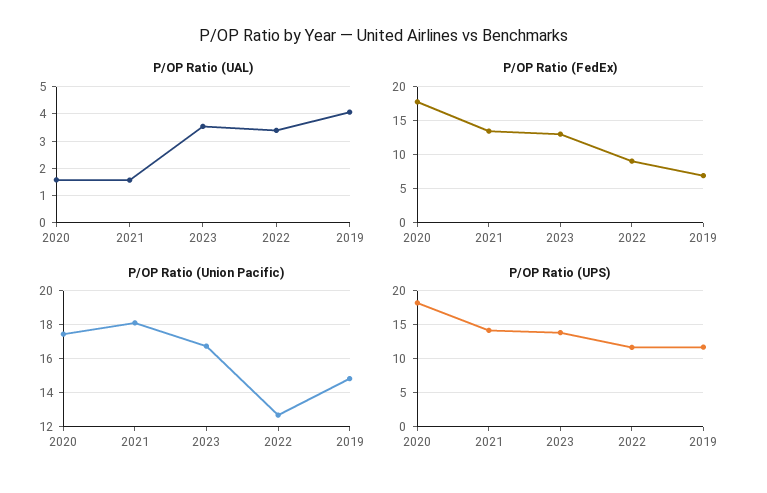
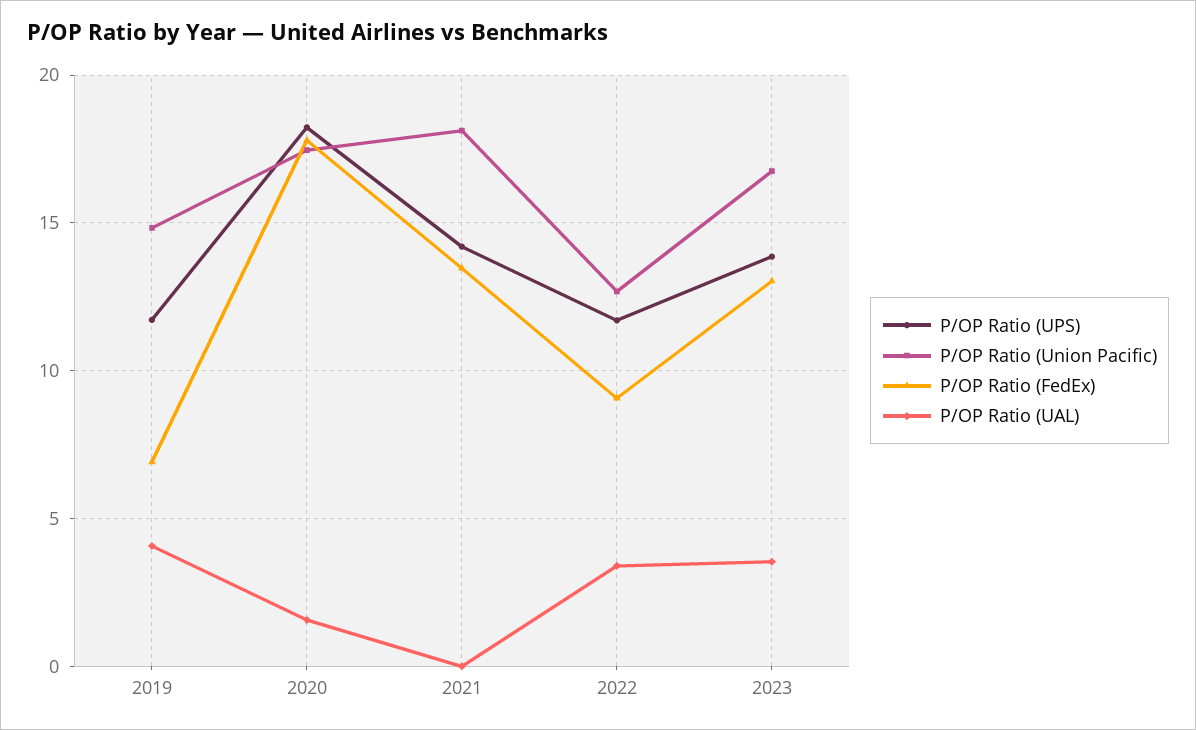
  {
    "P/OP Ratio (UAL)": {
      "2020": 1.5,
-     "2021": 1.5,
+     "2021": 0,
      "2023": 3.5,
      "2022": 3.5,
      "2019": 4
    },
    "P/OP Ratio (FedEx)": {
      "2020": 18,
      "2021": 13.5,
      "2023": 13,
      "2022": 9,
      "2019": 7
    },
    "P/OP Ratio (Union Pacific)": {
      "2020": 17.5,
      "2021": 18,
      "2023": 17,
      "2022": 12.5,
      "2019": 15
    },
    "P/OP Ratio (UPS)": {
      "2020": 18,
      "2021": 14,
      "2023": 14,
      "2022": 11.5,
      "2019": 11.5
    }
  }

